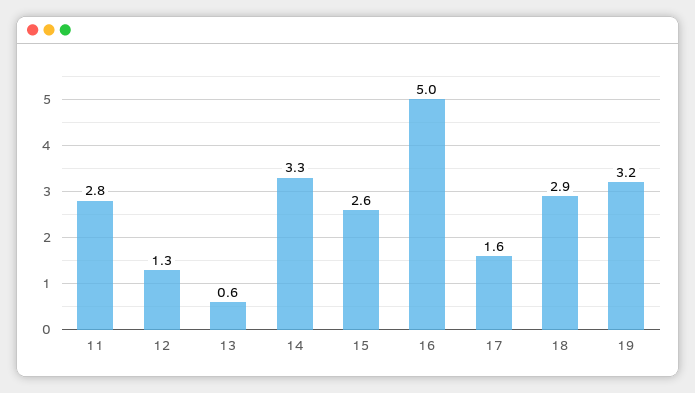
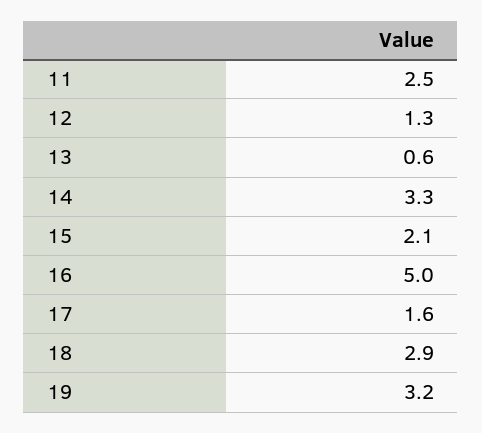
  {
-   "11": 2.8,
+   "11": 2.5,
    "12": 1.3,
    "13": 0.6,
    "14": 3.3,
-   "15": 2.6,
+   "15": 2.1,
    "16": 5,
    "17": 1.6,
    "18": 2.9,
    "19": 3.2
  }

